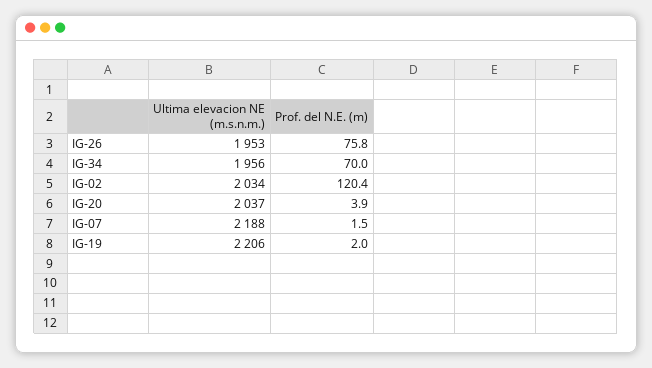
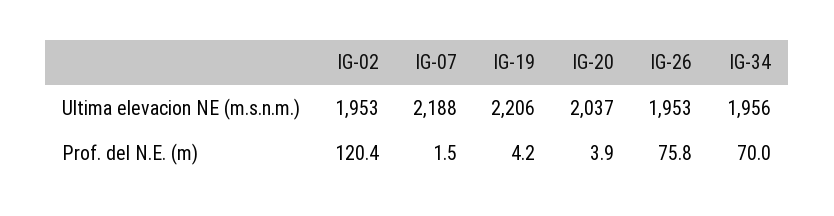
  {
    "Ultima elevacion NE (m.s.n.m.)": {
      "IG-26": 1953,
      "IG-34": 1956,
-     "IG-02": 2034,
+     "IG-02": 1953,
      "IG-20": 2037,
      "IG-07": 2188,
      "IG-19": 2206
    },
    "Prof. del N.E. (m)": {
      "IG-26": 75.8,
      "IG-34": 70,
      "IG-02": 120.4,
      "IG-20": 3.9,
      "IG-07": 1.5,
-     "IG-19": 2
+     "IG-19": 4.2
    }
  }

